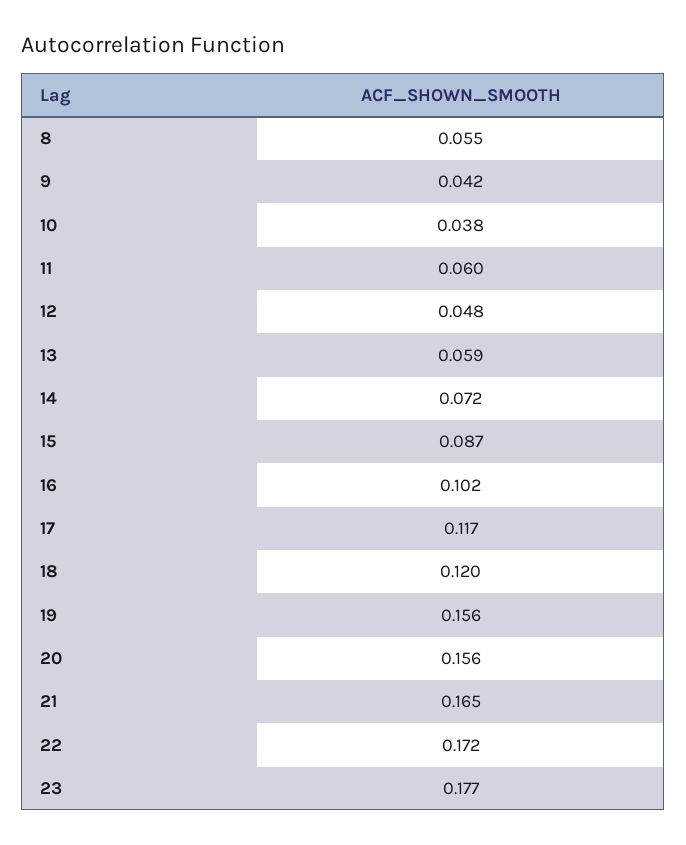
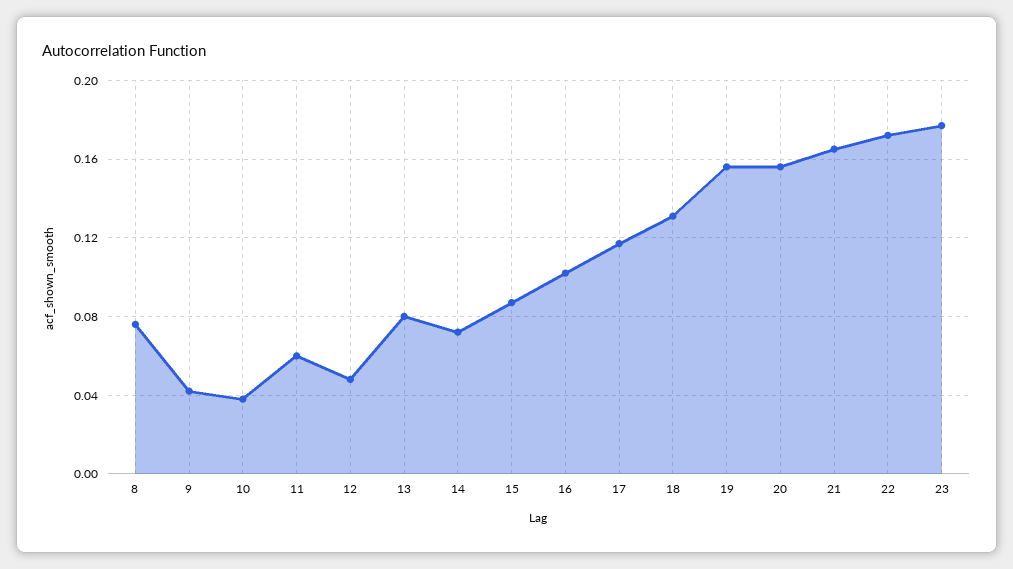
  {
-   "8": 0.055,
+   "8": 0.075,
    "9": 0.042,
    "10": 0.038,
    "11": 0.06,
    "12": 0.048,
-   "13": 0.059,
+   "13": 0.08,
    "14": 0.072,
    "15": 0.087,
    "16": 0.102,
    "17": 0.117,
-   "18": 0.12,
+   "18": 0.13,
    "19": 0.156,
    "20": 0.156,
    "21": 0.165,
    "22": 0.172,
    "23": 0.177
  }

